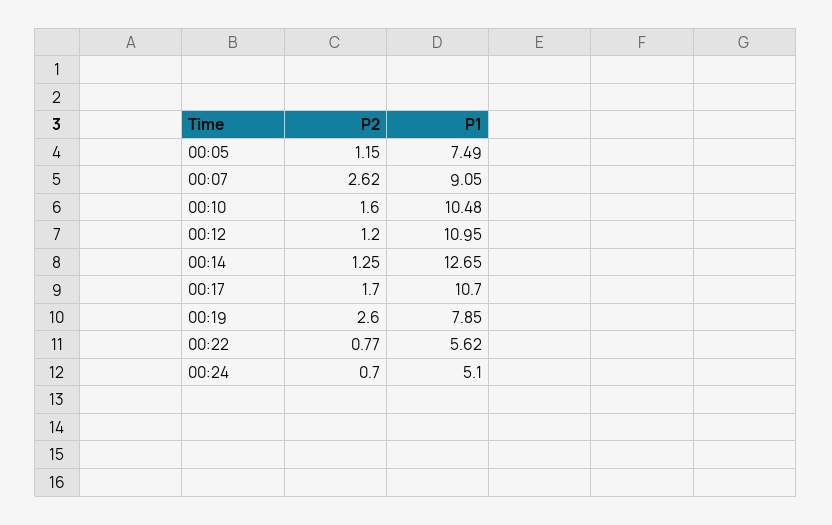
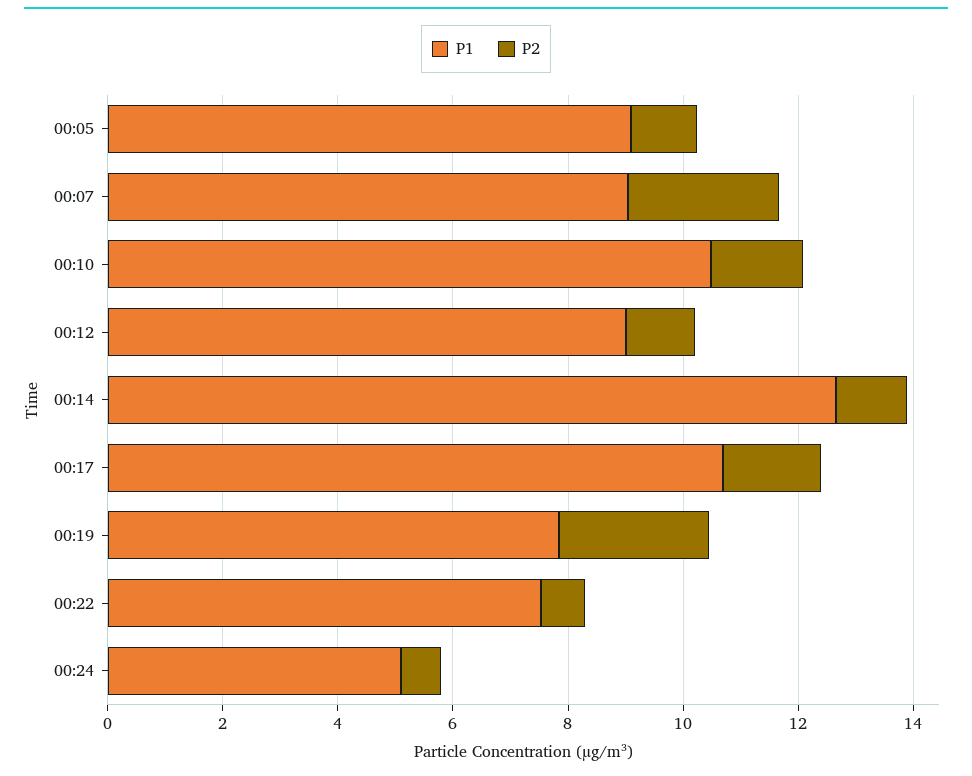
  {
    "P2": {
      "00:05": 1.15,
      "00:07": 2.62,
      "00:10": 1.6,
      "00:12": 1.2,
      "00:14": 1.25,
      "00:17": 1.7,
      "00:19": 2.6,
      "00:22": 0.77,
      "00:24": 0.7
    },
    "P1": {
-     "00:05": 7.49,
+     "00:05": 9,
      "00:07": 9.05,
      "00:10": 10.48,
-     "00:12": 10.95,
+     "00:12": 9,
      "00:14": 12.65,
      "00:17": 10.7,
      "00:19": 7.85,
-     "00:22": 5.62,
+     "00:22": 7.5,
      "00:24": 5.1
    }
  }

